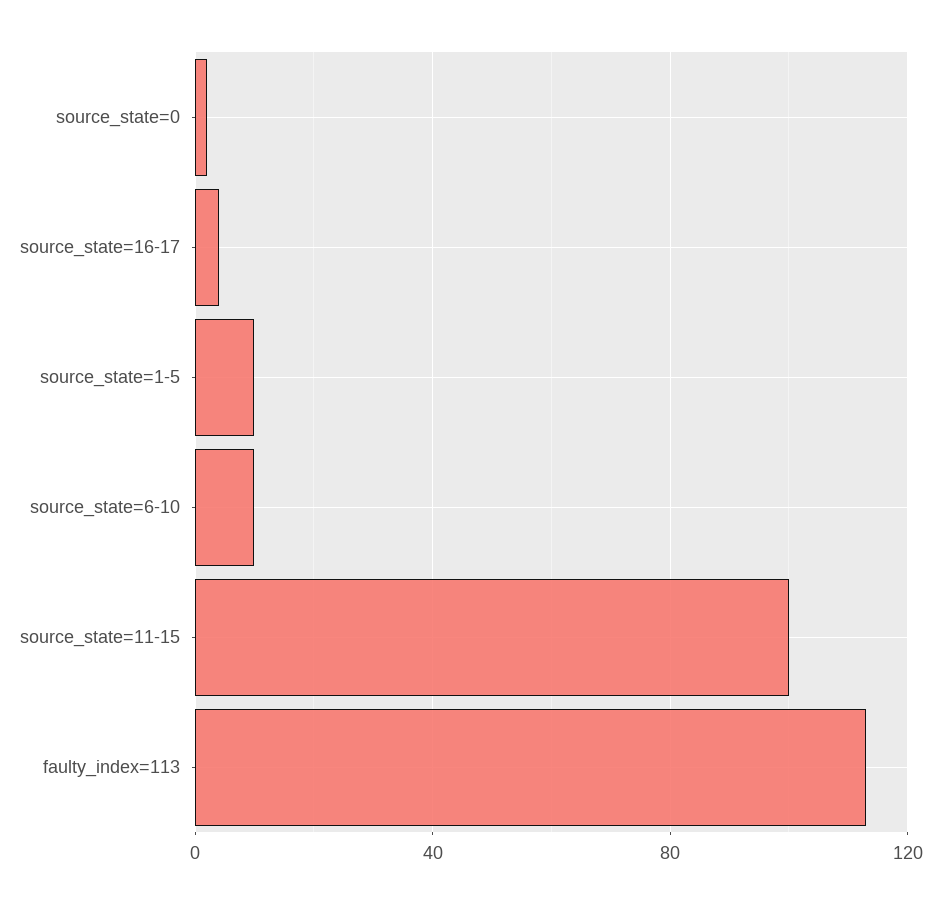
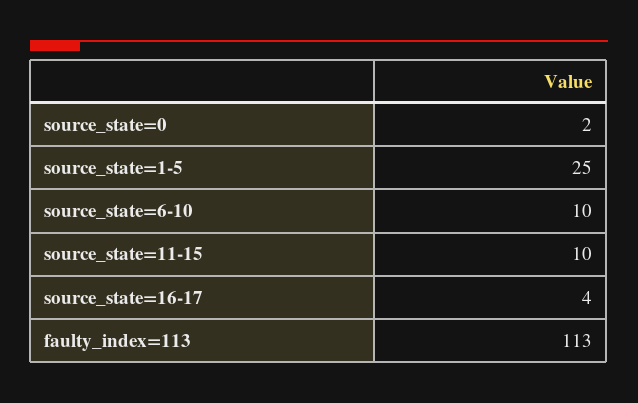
  {
    "source_state=0": 2,
    "source_state=16-17": 4,
-   "source_state=1-5": 10,
+   "source_state=1-5": 25,
    "source_state=6-10": 10,
-   "source_state=11-15": 100,
+   "source_state=11-15": 10,
    "faulty_index=113": 113
  }

